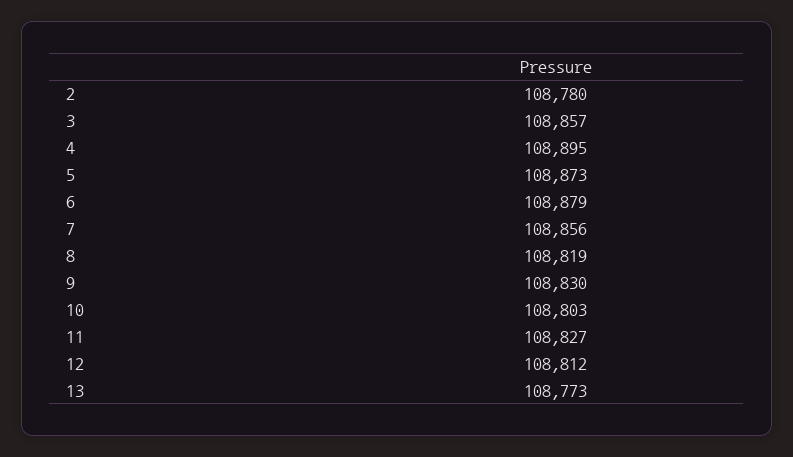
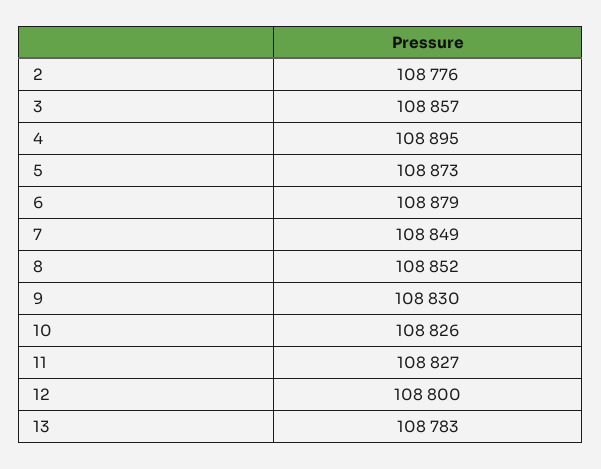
  {
-   "2": 108780,
+   "2": 108776,
    "3": 108857,
    "4": 108895,
    "5": 108873,
    "6": 108879,
-   "7": 108856,
+   "7": 108849,
-   "8": 108819,
+   "8": 108852,
    "9": 108830,
-   "10": 108803,
+   "10": 108826,
    "11": 108827,
-   "12": 108812,
+   "12": 108800,
-   "13": 108773
+   "13": 108783
  }

